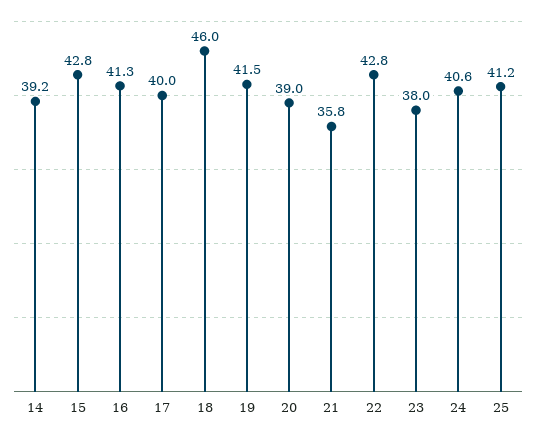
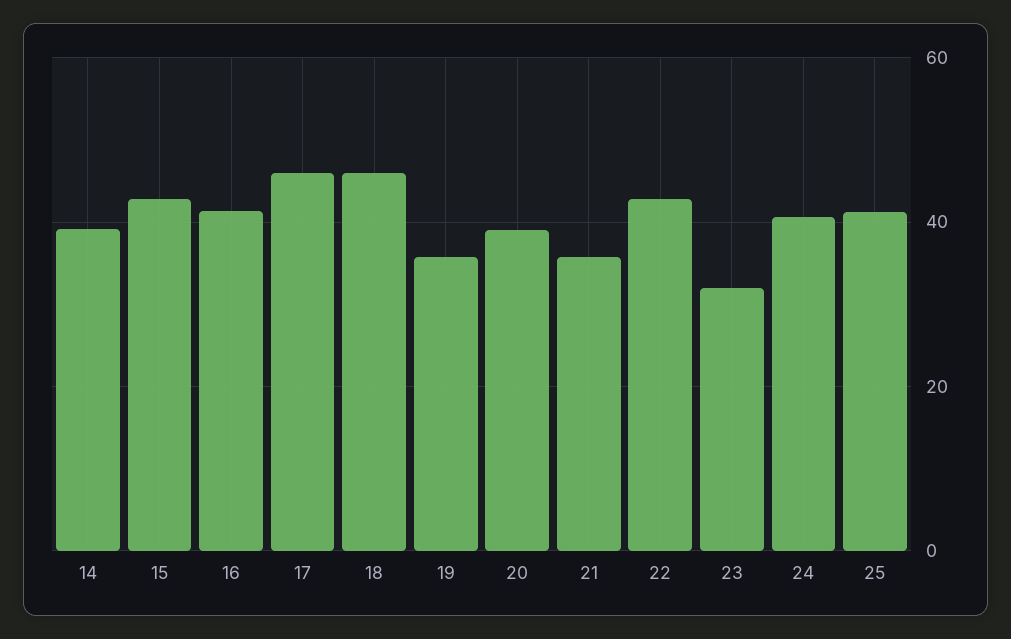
  {
    "14": 39.2,
    "15": 42.8,
    "16": 41.3,
-   "17": 40,
+   "17": 46,
    "18": 46,
-   "19": 41.5,
+   "19": 36,
    "20": 39,
    "21": 35.8,
    "22": 42.8,
-   "23": 38,
+   "23": 32,
    "24": 40.6,
    "25": 41.2
  }

